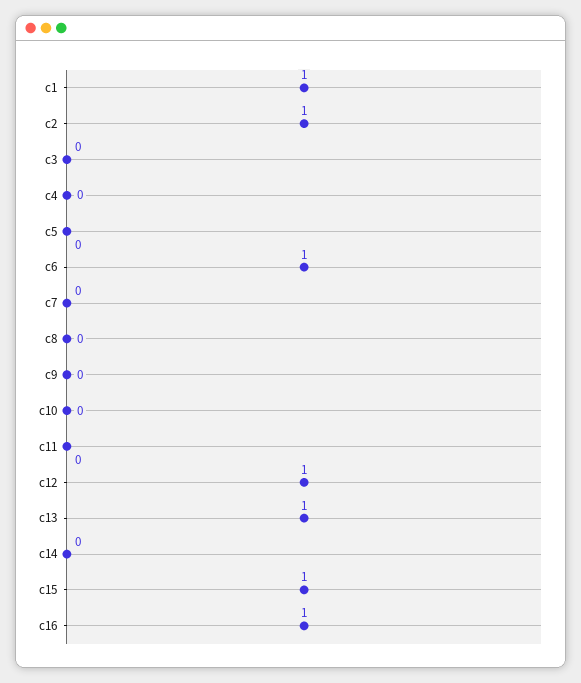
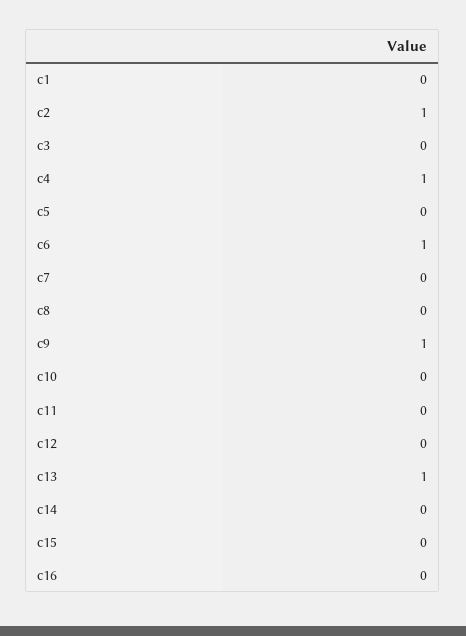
  {
-   "c1": 1,
+   "c1": 0,
    "c2": 1,
    "c3": 0,
-   "c4": 0,
+   "c4": 1,
    "c5": 0,
    "c6": 1,
    "c7": 0,
    "c8": 0,
-   "c9": 0,
+   "c9": 1,
    "c10": 0,
    "c11": 0,
-   "c12": 1,
+   "c12": 0,
    "c13": 1,
    "c14": 0,
-   "c15": 1,
+   "c15": 0,
-   "c16": 1
+   "c16": 0
  }

